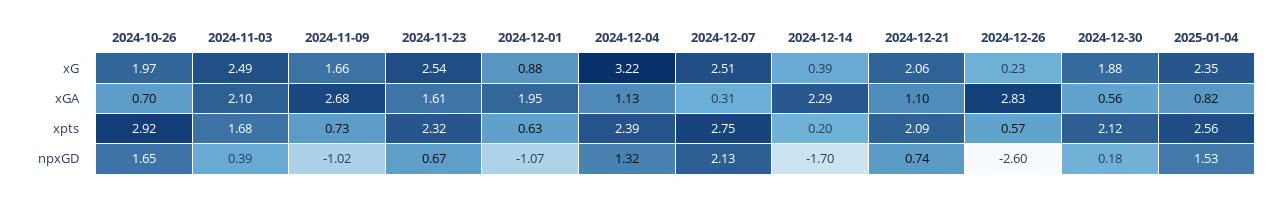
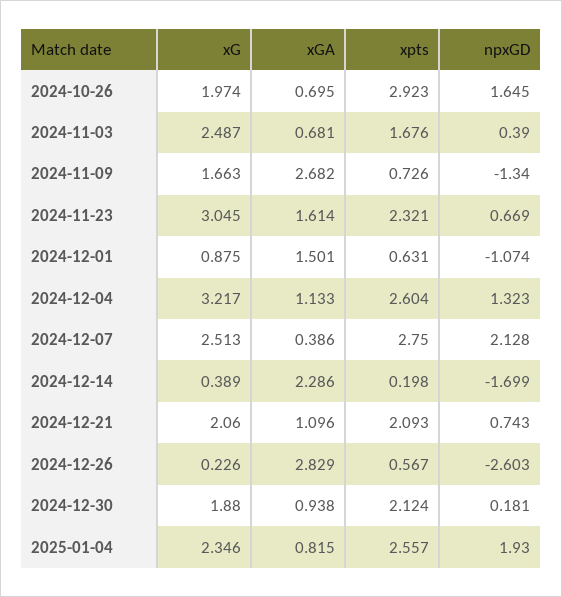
  {
    "2024-10-26": {
      "xG": 1.974,
      "xGA": 0.695,
      "xpts": 2.923,
      "npxGD": 1.645
    },
    "2024-11-03": {
      "xG": 2.487,
-     "xGA": 2.1,
+     "xGA": 0.681,
      "xpts": 1.676,
      "npxGD": 0.39
    },
    "2024-11-09": {
      "xG": 1.663,
      "xGA": 2.682,
      "xpts": 0.726,
-     "npxGD": -1.02
+     "npxGD": -1.34
    },
    "2024-11-23": {
-     "xG": 2.54,
+     "xG": 3.045,
      "xGA": 1.614,
      "xpts": 2.321,
      "npxGD": 0.669
    },
    "2024-12-01": {
      "xG": 0.875,
-     "xGA": 1.95,
+     "xGA": 1.501,
      "xpts": 0.631,
      "npxGD": -1.074
    },
    "2024-12-04": {
      "xG": 3.217,
      "xGA": 1.133,
-     "xpts": 2.39,
+     "xpts": 2.604,
      "npxGD": 1.323
    },
    "2024-12-07": {
      "xG": 2.513,
-     "xGA": 0.31,
+     "xGA": 0.386,
      "xpts": 2.75,
      "npxGD": 2.128
    },
    "2024-12-14": {
      "xG": 0.389,
      "xGA": 2.286,
      "xpts": 0.198,
      "npxGD": -1.699
    },
    "2024-12-21": {
      "xG": 2.06,
      "xGA": 1.096,
      "xpts": 2.093,
      "npxGD": 0.743
    },
    "2024-12-26": {
      "xG": 0.226,
      "xGA": 2.829,
      "xpts": 0.567,
      "npxGD": -2.603
    },
    "2024-12-30": {
      "xG": 1.88,
-     "xGA": 0.56,
+     "xGA": 0.938,
      "xpts": 2.124,
      "npxGD": 0.181
    },
    "2025-01-04": {
      "xG": 2.346,
      "xGA": 0.815,
      "xpts": 2.557,
-     "npxGD": 1.53
+     "npxGD": 1.93
    }
  }

